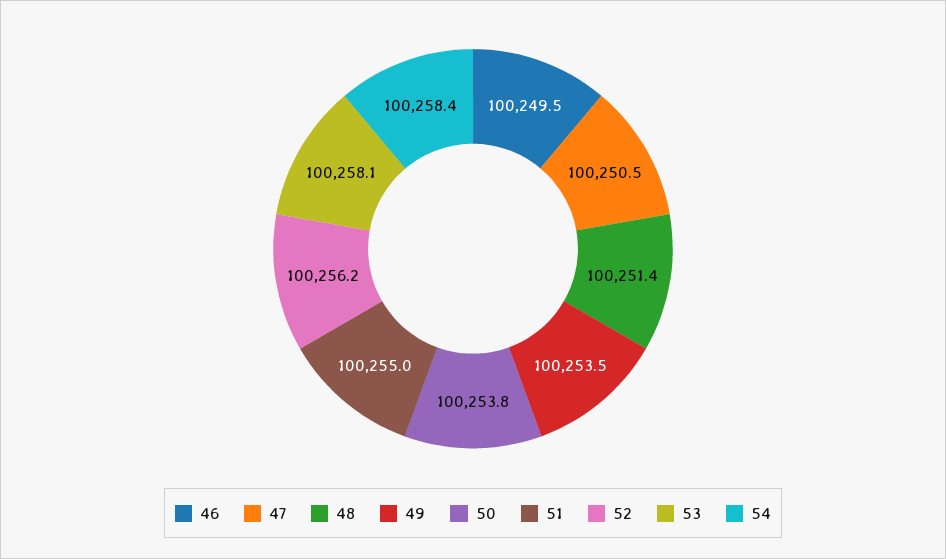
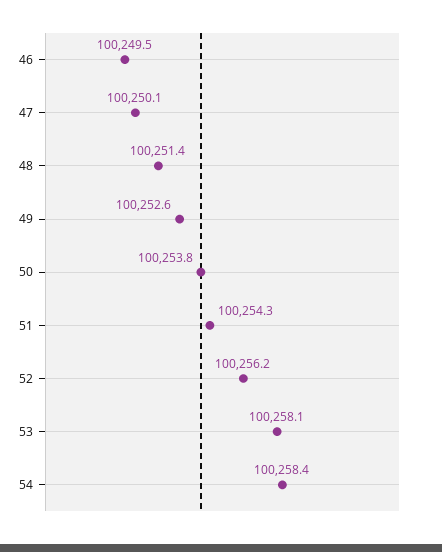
  {
    "46": 100249.5,
-   "47": 100250.5,
+   "47": 100250.1,
    "48": 100251.4,
-   "49": 100253.5,
+   "49": 100252.6,
    "50": 100253.8,
-   "51": 100255,
+   "51": 100254.3,
    "52": 100256.2,
    "53": 100258.1,
    "54": 100258.4
  }

